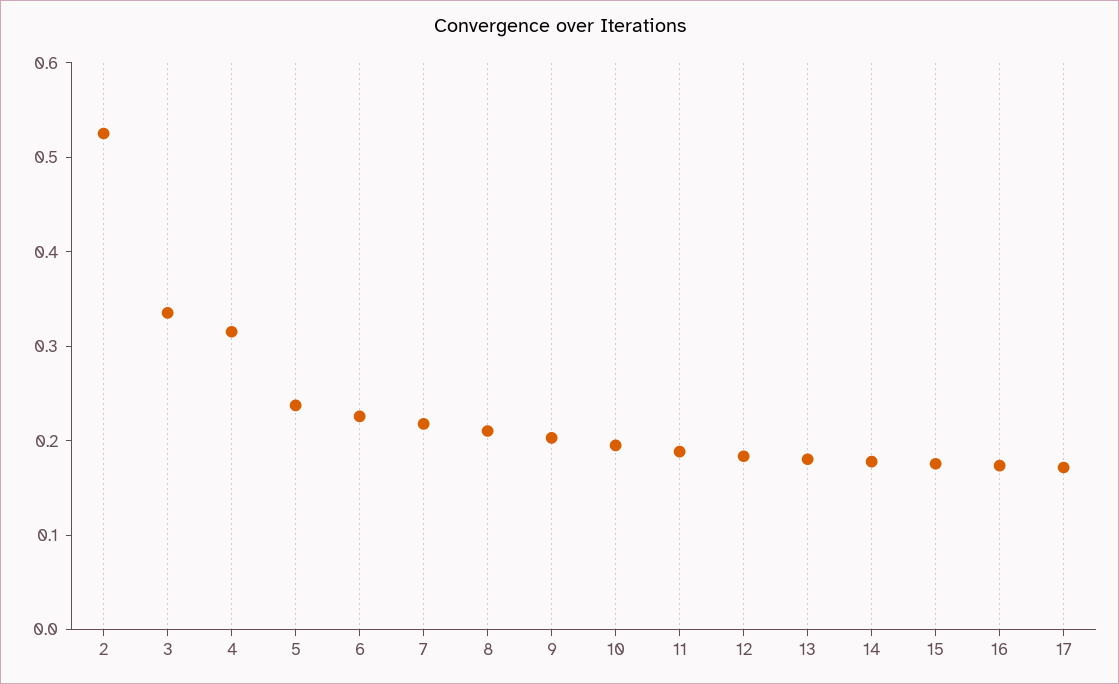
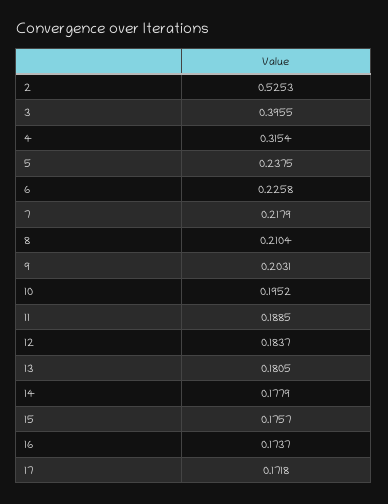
  {
    "2": 0.5253,
-   "3": 0.34,
+   "3": 0.3955,
    "4": 0.3154,
    "5": 0.2375,
    "6": 0.2258,
    "7": 0.2179,
    "8": 0.2104,
    "9": 0.2031,
    "10": 0.1952,
    "11": 0.1885,
    "12": 0.1837,
    "13": 0.1805,
    "14": 0.1779,
    "15": 0.1757,
    "16": 0.1737,
    "17": 0.1718
  }

